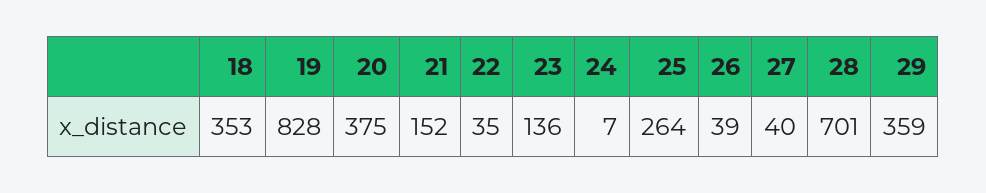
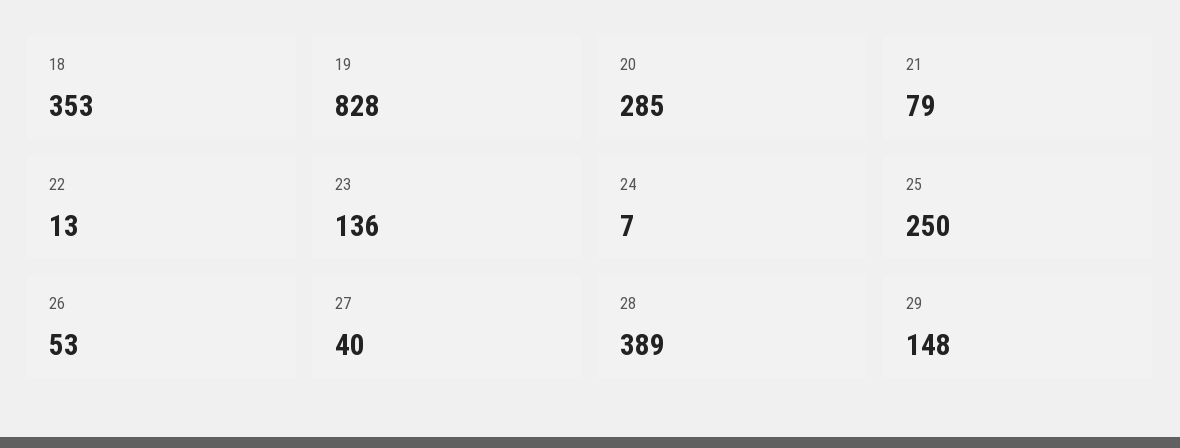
  {
    "18": 353,
    "19": 828,
-   "20": 375,
+   "20": 285,
-   "21": 152,
+   "21": 79,
-   "22": 35,
+   "22": 13,
    "23": 136,
    "24": 7,
-   "25": 264,
+   "25": 250,
-   "26": 39,
+   "26": 53,
    "27": 40,
-   "28": 701,
+   "28": 389,
-   "29": 359
+   "29": 148
  }

